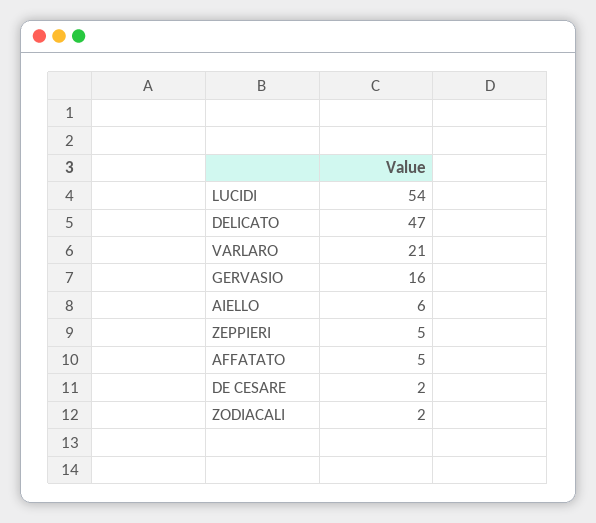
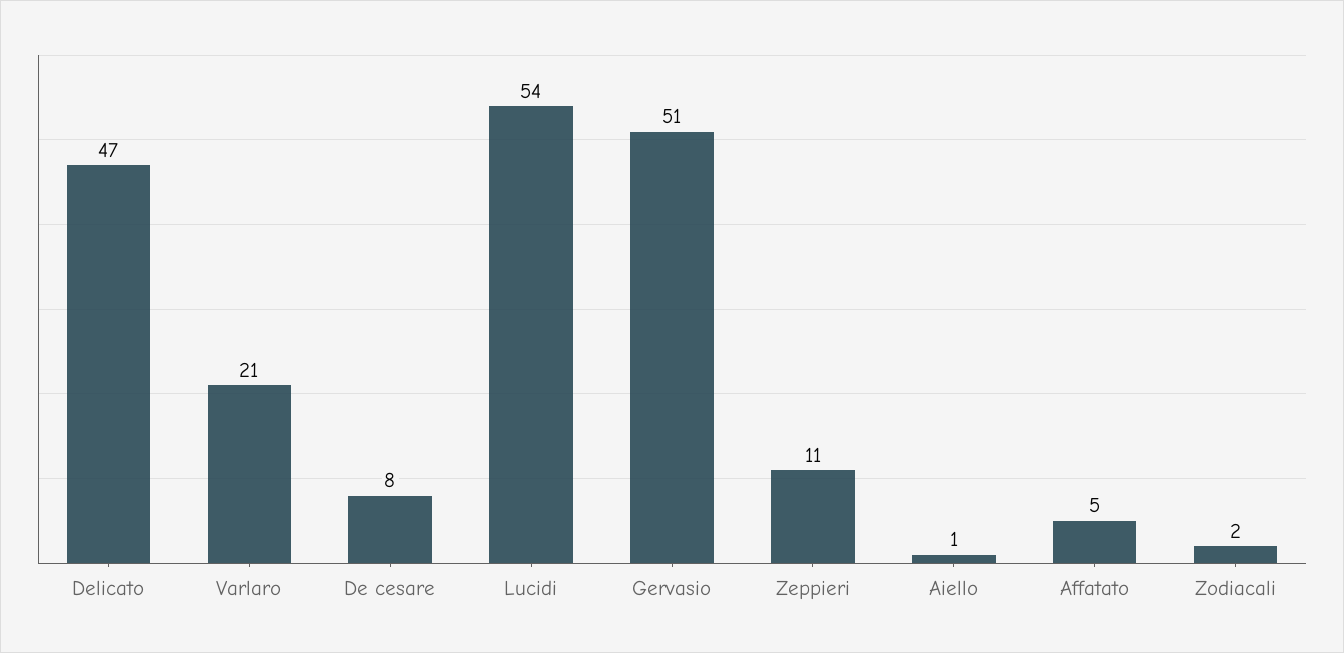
  {
    "LUCIDI": 54,
    "DELICATO": 47,
    "VARLARO": 21,
-   "GERVASIO": 16,
+   "GERVASIO": 51,
-   "AIELLO": 6,
+   "AIELLO": 1,
-   "ZEPPIERI": 5,
+   "ZEPPIERI": 11,
    "AFFATATO": 5,
-   "DE CESARE": 2,
+   "DE CESARE": 8,
    "ZODIACALI": 2
  }

